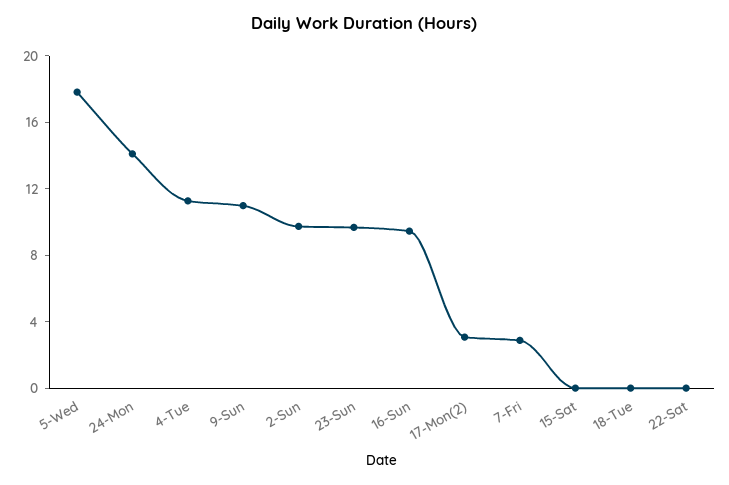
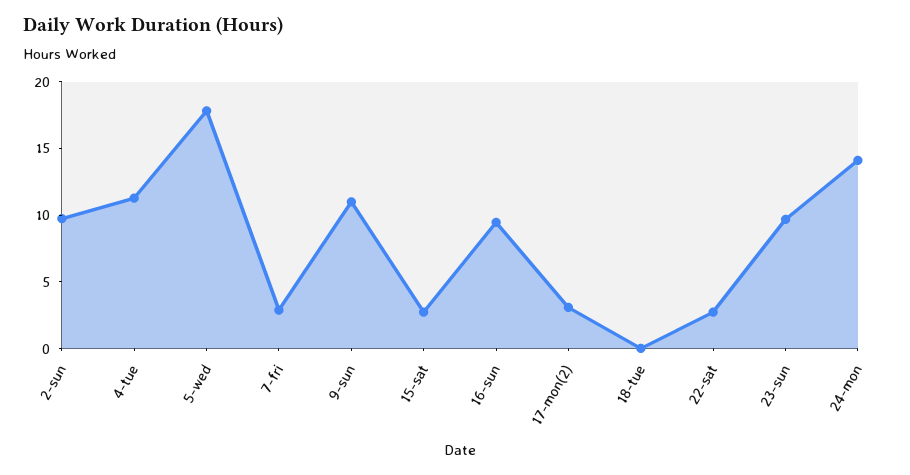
  {
    "5-Wed": 18,
    "24-Mon": 14,
    "4-Tue": 11,
    "9-Sun": 11,
    "2-Sun": 10,
    "23-Sun": 10,
    "16-Sun": 9,
    "17-Mon(2)": 3,
    "7-Fri": 3,
-   "15-Sat": 0,
+   "15-Sat": 3,
    "18-Tue": 0,
-   "22-Sat": 0
+   "22-Sat": 3
  }

